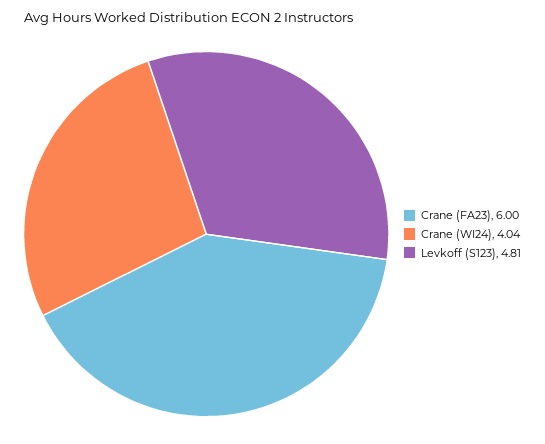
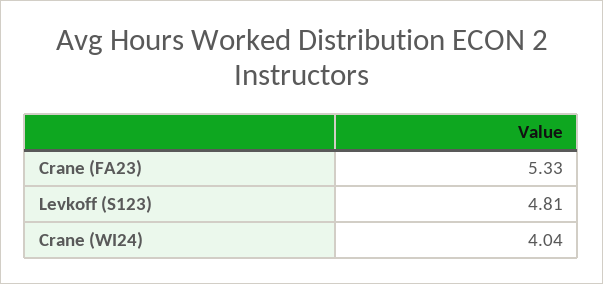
  {
-   "Crane (FA23)": 6,
+   "Crane (FA23)": 5.33,
    "Crane (WI24)": 4.04,
    "Levkoff (S123)": 4.81
  }

